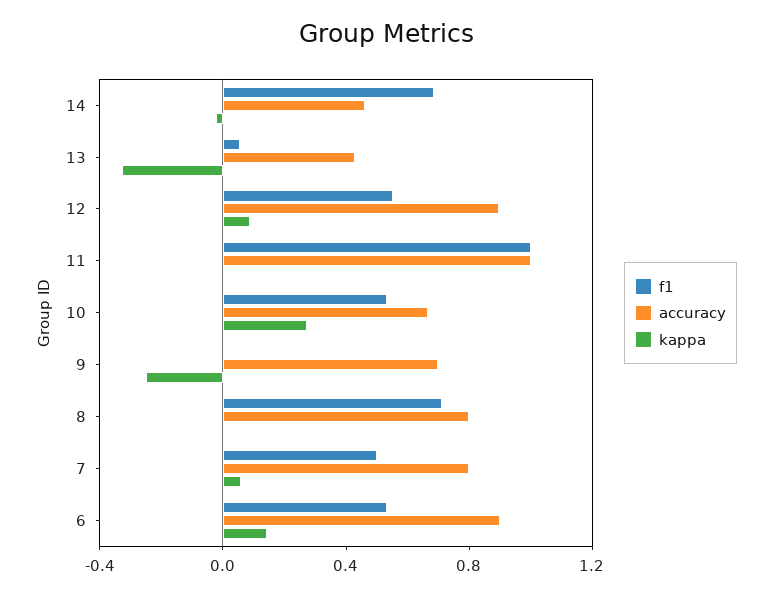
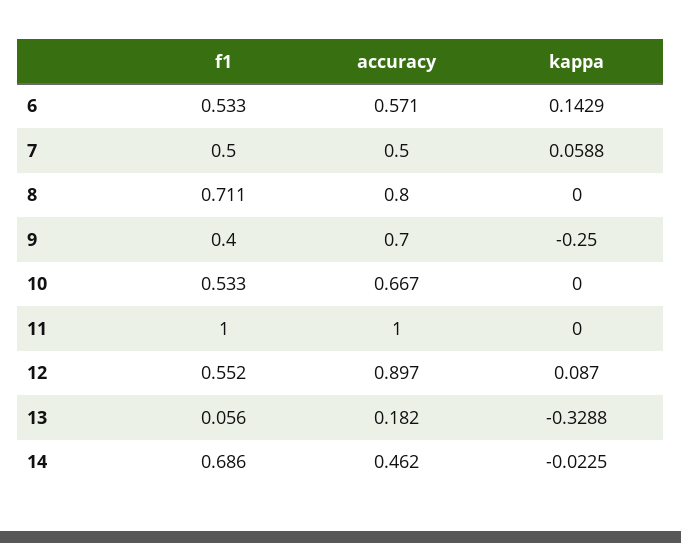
  {
    "f1": {
      "14": 0.686,
      "13": 0.056,
      "12": 0.552,
      "11": 1,
      "10": 0.533,
-     "9": 0,
+     "9": 0.4,
      "8": 0.711,
      "7": 0.5,
      "6": 0.533
    },
    "accuracy": {
      "14": 0.462,
-     "13": 0.4,
+     "13": 0.182,
      "12": 0.897,
      "11": 1,
      "10": 0.667,
      "9": 0.7,
      "8": 0.8,
-     "7": 0.8,
+     "7": 0.5,
-     "6": 0.9
+     "6": 0.571
    },
    "kappa": {
      "14": -0.0225,
      "13": -0.3288,
      "12": 0.087,
      "11": 0,
-     "10": 0.3,
+     "10": 0,
      "9": -0.25,
      "8": 0,
      "7": 0.0588,
      "6": 0.1429
    }
  }

